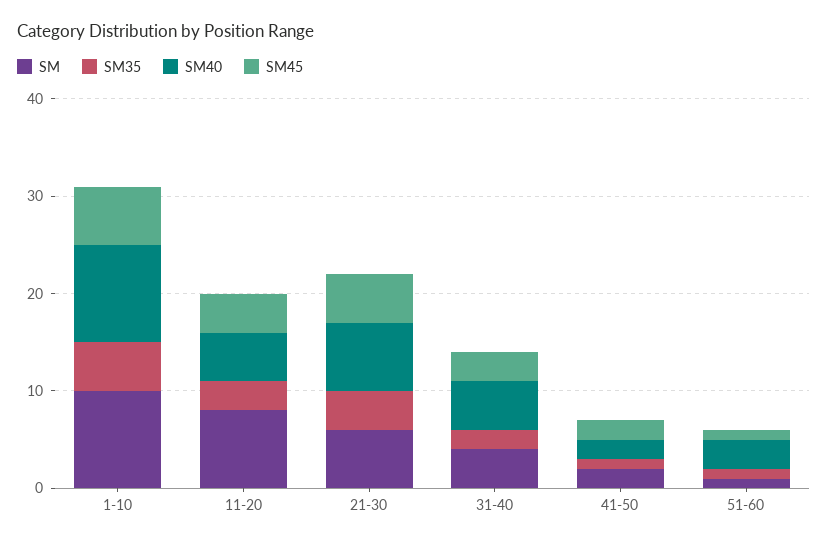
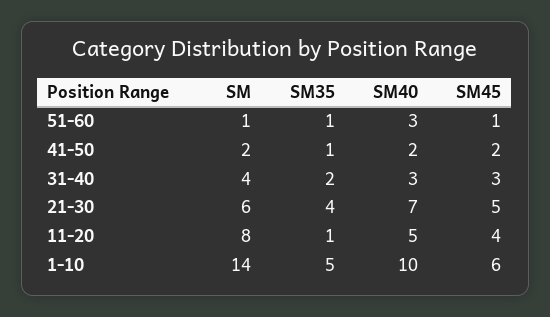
  {
    "SM": {
-     "1-10": 10,
+     "1-10": 14,
      "11-20": 8,
      "21-30": 6,
      "31-40": 4,
      "41-50": 2,
      "51-60": 1
    },
    "SM35": {
      "1-10": 5,
-     "11-20": 3,
+     "11-20": 1,
      "21-30": 4,
      "31-40": 2,
      "41-50": 1,
      "51-60": 1
    },
    "SM40": {
      "1-10": 10,
      "11-20": 5,
      "21-30": 7,
-     "31-40": 5,
+     "31-40": 3,
      "41-50": 2,
      "51-60": 3
    },
    "SM45": {
      "1-10": 6,
      "11-20": 4,
      "21-30": 5,
      "31-40": 3,
      "41-50": 2,
      "51-60": 1
    }
  }

